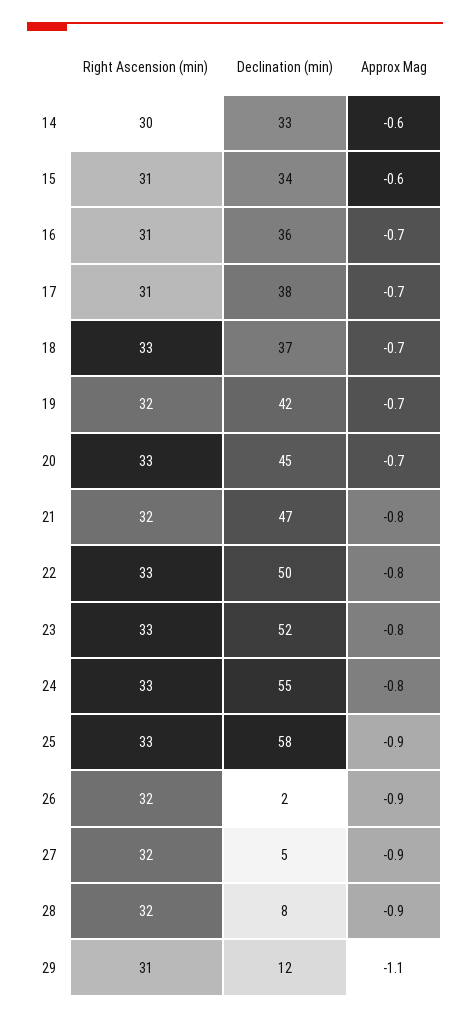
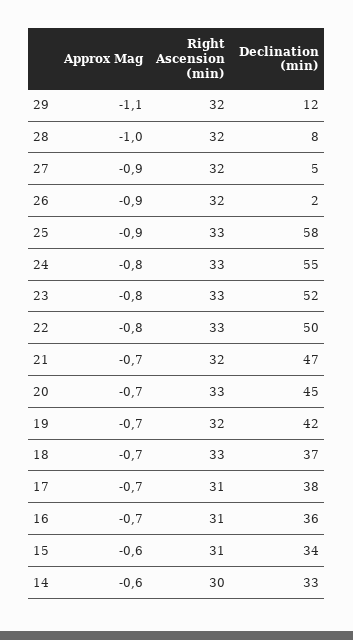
  {
    "Right Ascension (min)": {
      "14": 30,
      "15": 31,
      "16": 31,
      "17": 31,
      "18": 33,
      "19": 32,
      "20": 33,
      "21": 32,
      "22": 33,
      "23": 33,
      "24": 33,
      "25": 33,
      "26": 32,
      "27": 32,
      "28": 32,
-     "29": 31
+     "29": 32
    },
    "Declination (min)": {
      "14": 33,
      "15": 34,
      "16": 36,
      "17": 38,
      "18": 37,
      "19": 42,
      "20": 45,
      "21": 47,
      "22": 50,
      "23": 52,
      "24": 55,
      "25": 58,
      "26": 2,
      "27": 5,
      "28": 8,
      "29": 12
    },
    "Approx Mag": {
      "14": -0.6,
      "15": -0.6,
      "16": -0.7,
      "17": -0.7,
      "18": -0.7,
      "19": -0.7,
      "20": -0.7,
-     "21": -0.8,
+     "21": -0.7,
      "22": -0.8,
      "23": -0.8,
      "24": -0.8,
      "25": -0.9,
      "26": -0.9,
      "27": -0.9,
-     "28": -0.9,
+     "28": -1,
      "29": -1.1
    }
  }

